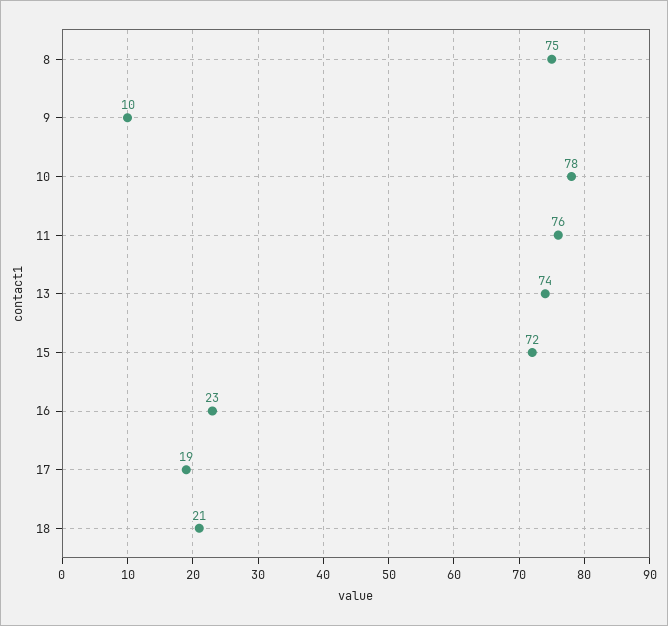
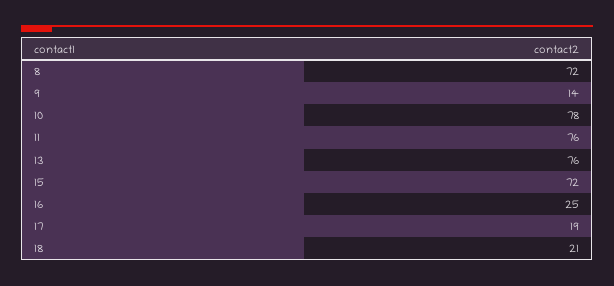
  {
-   "8": 75,
+   "8": 72,
-   "9": 10,
+   "9": 14,
    "10": 78,
    "11": 76,
-   "13": 74,
+   "13": 76,
    "15": 72,
-   "16": 23,
+   "16": 25,
    "17": 19,
    "18": 21
  }

